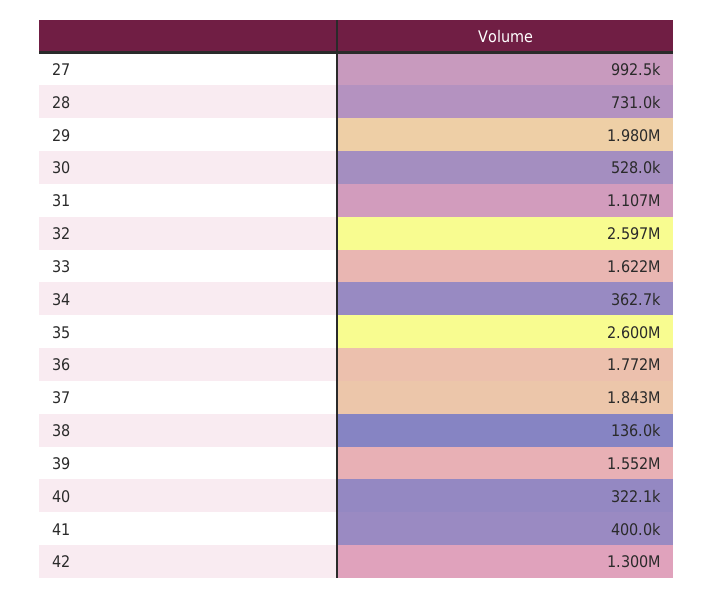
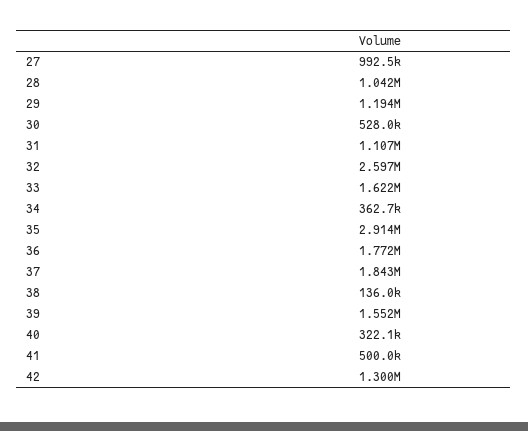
  {
    "27": 992500,
-   "28": 731000,
+   "28": 1042000,
-   "29": 1980000,
+   "29": 1194000,
    "30": 528000,
    "31": 1107000,
    "32": 2597000,
    "33": 1622000,
    "34": 362700,
-   "35": 2600000,
+   "35": 2914000,
    "36": 1772000,
    "37": 1843000,
    "38": 136000,
    "39": 1552000,
    "40": 322100,
-   "41": 400000,
+   "41": 500000,
    "42": 1300000
  }

